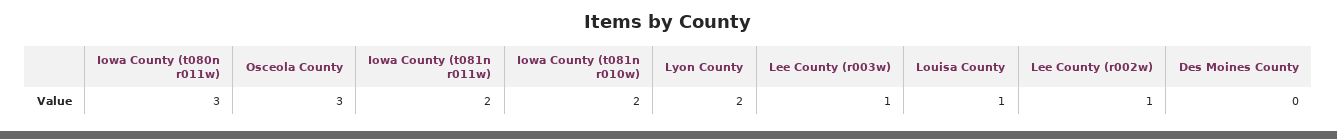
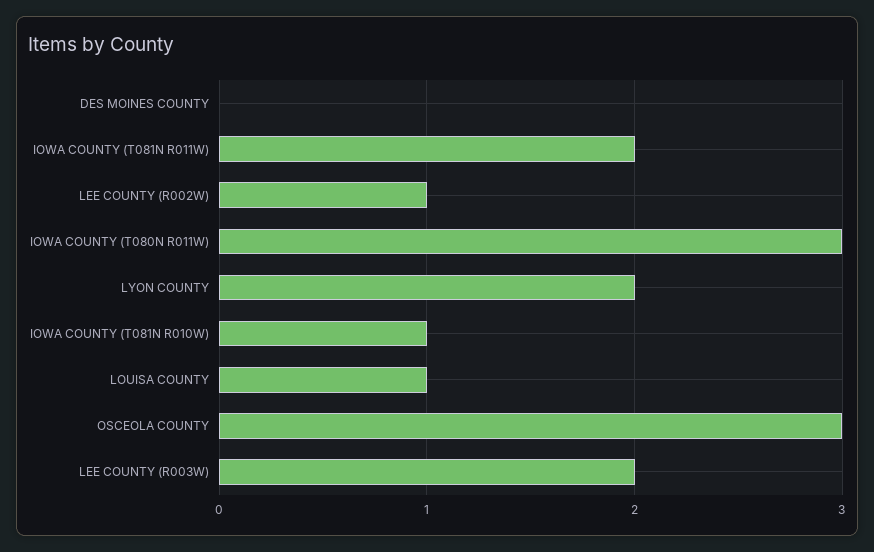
  {
    "Iowa County (t080n r011w)": 3,
    "Osceola County": 3,
    "Iowa County (t081n r011w)": 2,
-   "Iowa County (t081n r010w)": 2,
+   "Iowa County (t081n r010w)": 1,
    "Lyon County": 2,
-   "Lee County (r003w)": 1,
+   "Lee County (r003w)": 2,
    "Louisa County": 1,
    "Lee County (r002w)": 1,
    "Des Moines County": 0
  }

